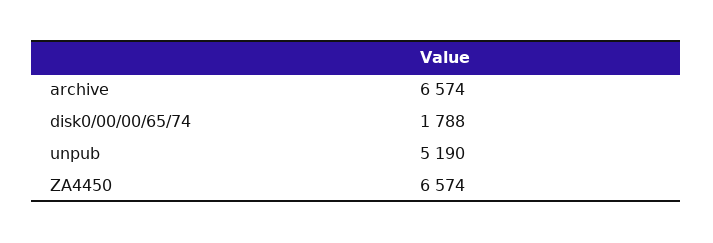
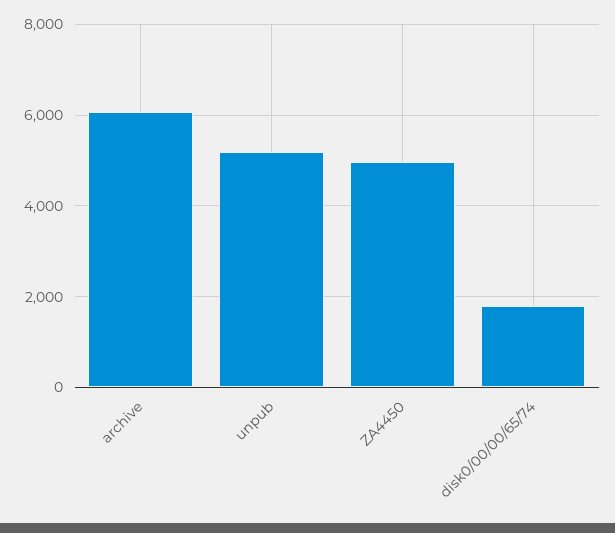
  {
-   "archive": 6574,
+   "archive": 6000,
    "disk0/00/00/65/74": 1788,
    "unpub": 5190,
-   "ZA4450": 6574
+   "ZA4450": 5000
  }

